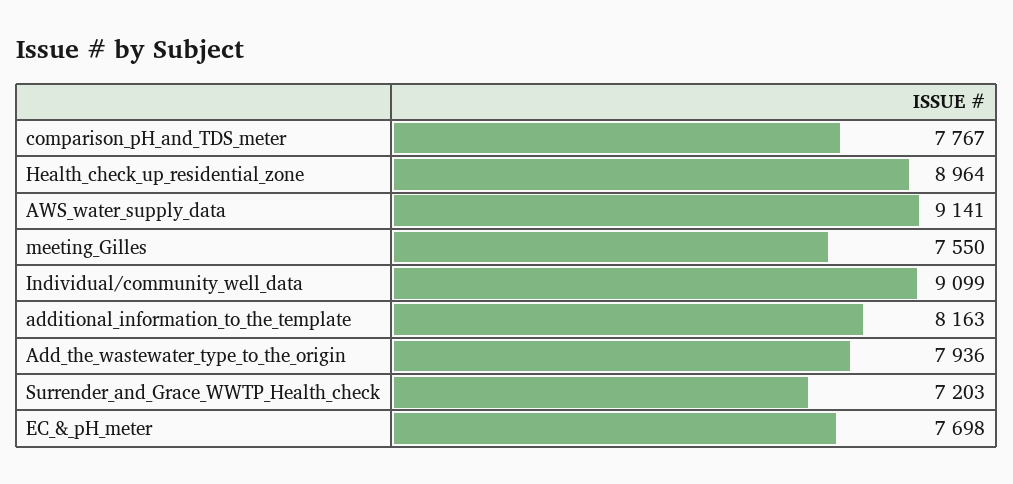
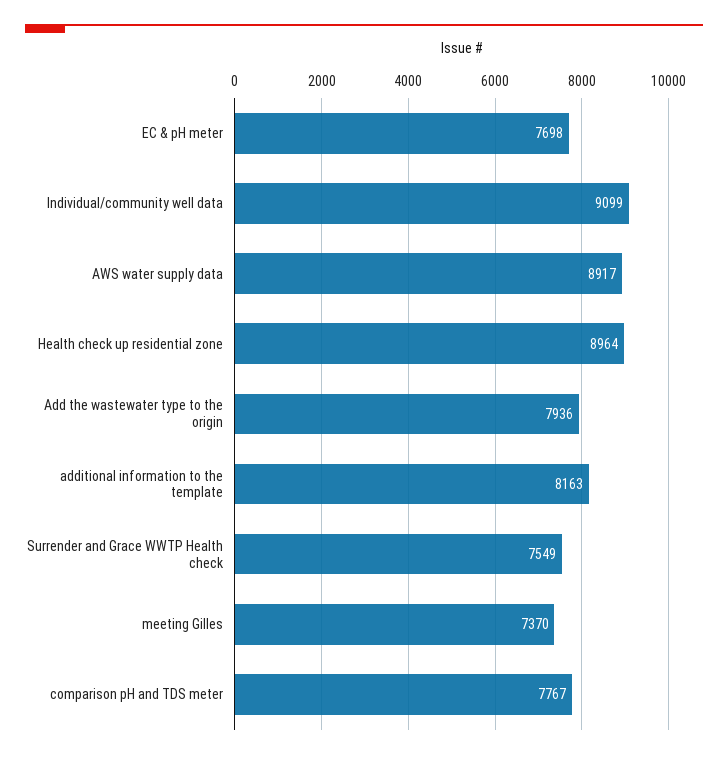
  {
    "comparison_pH_and_TDS_meter": 7767,
    "Health_check_up_residential_zone": 8964,
-   "AWS_water_supply_data": 9141,
+   "AWS_water_supply_data": 8917,
-   "meeting_Gilles": 7550,
+   "meeting_Gilles": 7370,
    "Individual/community_well_data": 9099,
    "additional_information_to_the_template": 8163,
    "Add_the_wastewater_type_to_the_origin": 7936,
-   "Surrender_and_Grace_WWTP_Health_check": 7203,
+   "Surrender_and_Grace_WWTP_Health_check": 7549,
    "EC_&_pH_meter": 7698
  }

